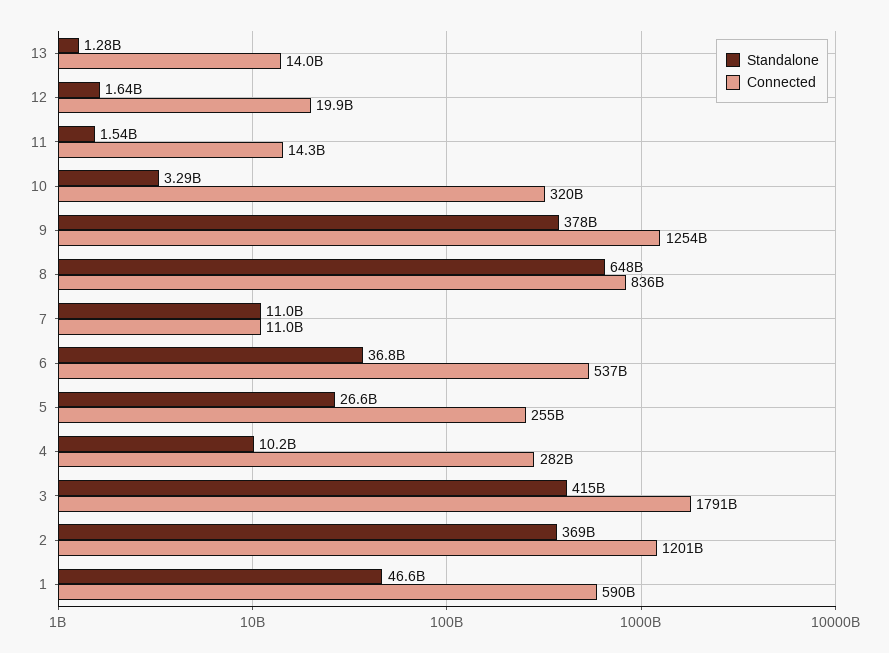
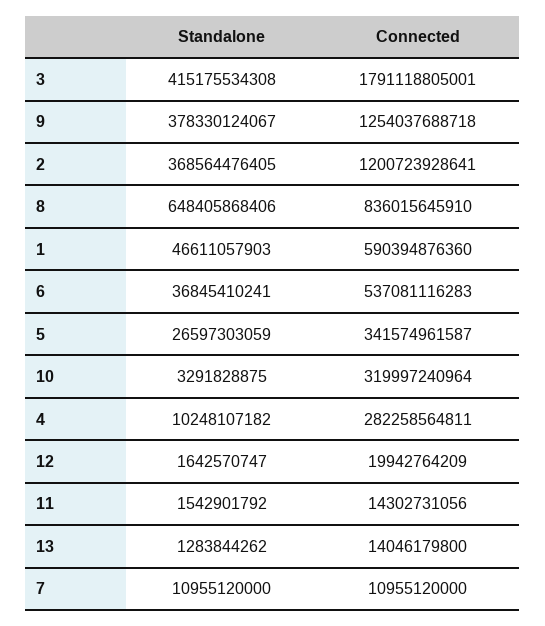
  {
    "Standalone": {
      "13": 1283844262,
      "12": 1642570747,
      "11": 1542901792,
      "10": 3291828875,
      "9": 378330124067,
      "8": 648405868406,
      "7": 10955120000,
      "6": 36845410241,
      "5": 26597303059,
      "4": 10248107182,
      "3": 415175534308,
      "2": 368564476405,
      "1": 46611057903
    },
    "Connected": {
      "13": 14046179800,
      "12": 19942764209,
      "11": 14302731056,
      "10": 319997240964,
      "9": 1254037688718,
      "8": 836015645910,
      "7": 10955120000,
      "6": 537081116283,
-     "5": 255000000000,
+     "5": 341574961587,
      "4": 282258564811,
      "3": 1791118805001,
      "2": 1200723928641,
      "1": 590394876360
    }
  }

